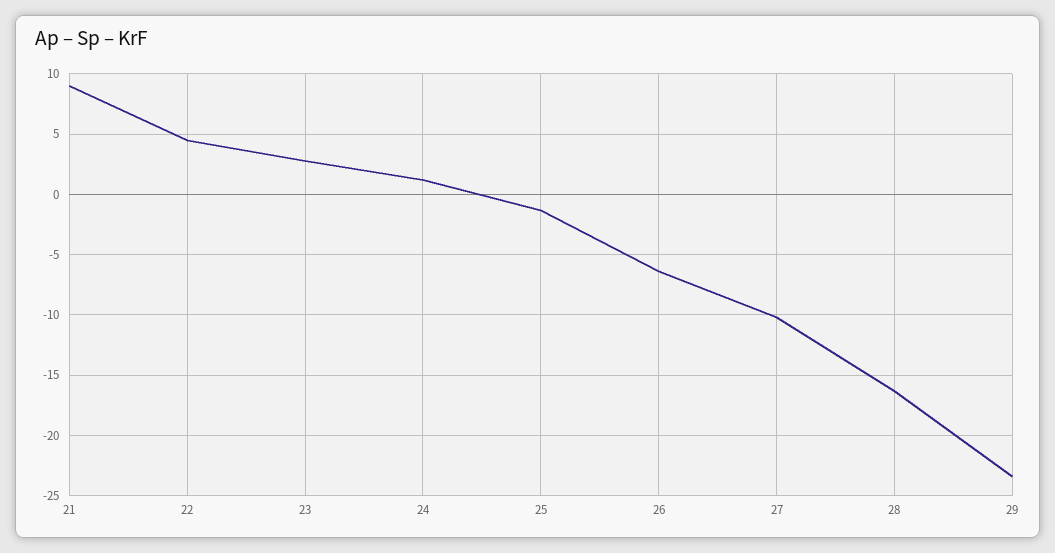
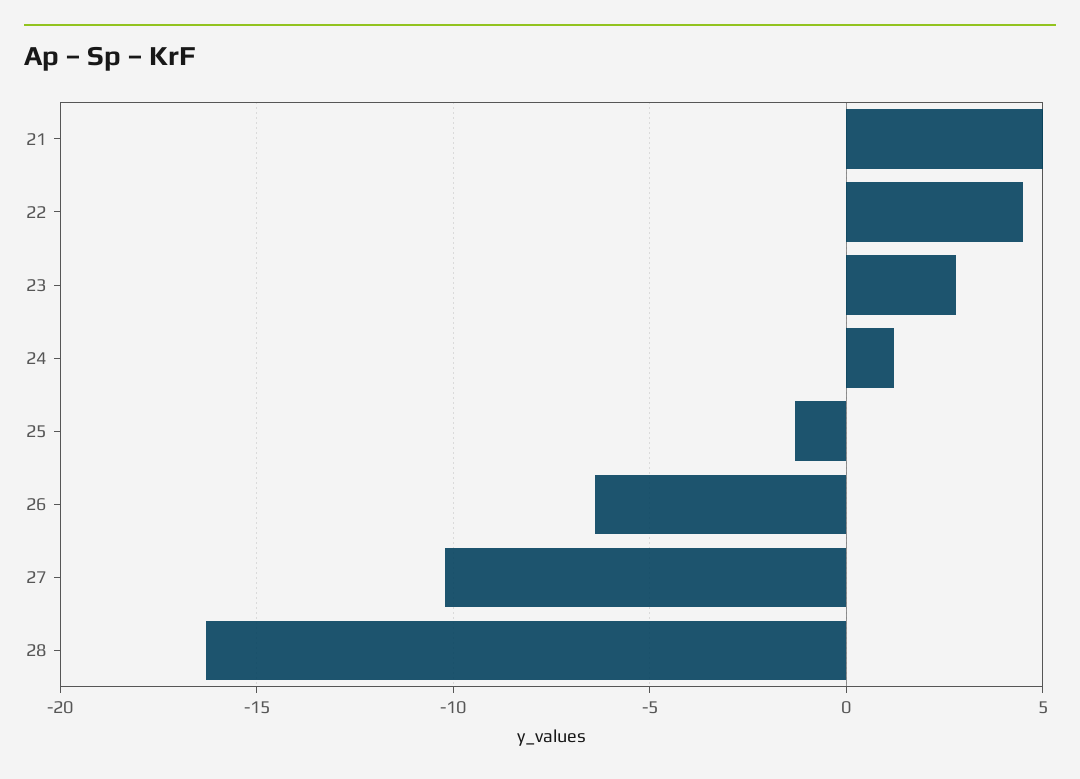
  {
-   "21": 9,
+   "21": 5,
    "22": 4.5,
    "23": 3,
    "24": 1,
    "25": -1.5,
    "26": -6.5,
    "27": -10,
-   "28": -16.5,
+   "28": -16.5
-   "29": -23.5
  }

